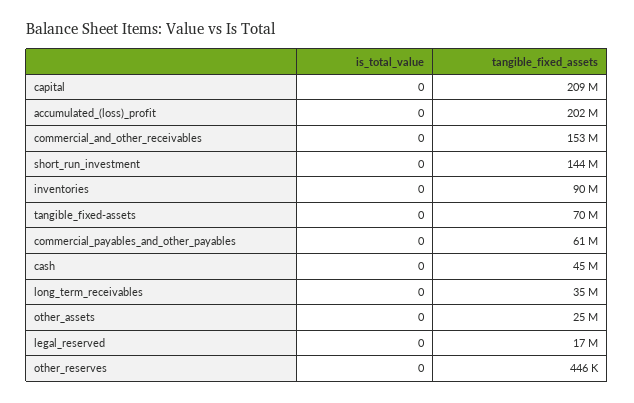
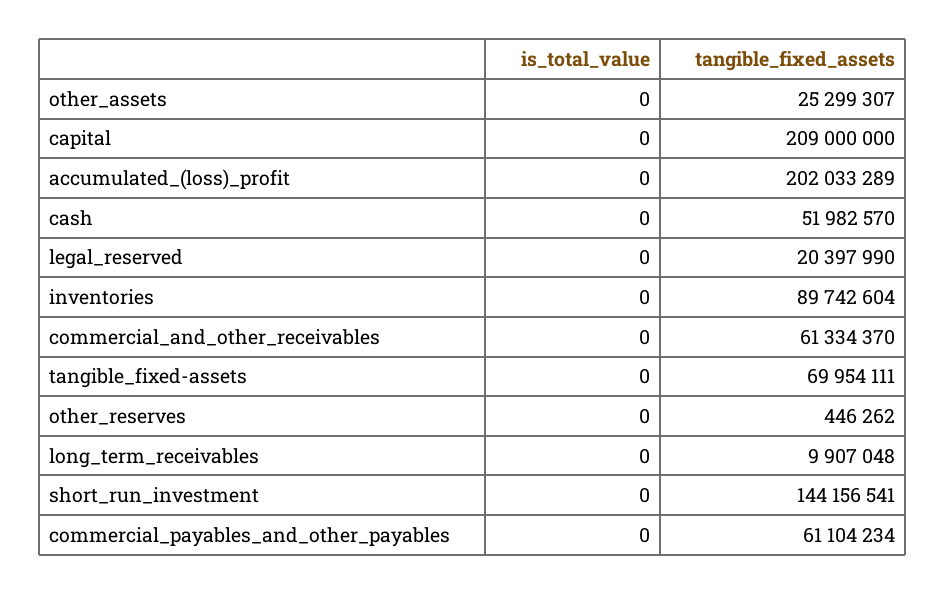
  {
    "is_total_value": {
      "capital": 0,
      "accumulated_(loss)_profit": 0,
      "commercial_and_other_receivables": 0,
      "short_run_investment": 0,
      "inventories": 0,
      "tangible_fixed-assets": 0,
      "commercial_payables_and_other_payables": 0,
      "cash": 0,
      "long_term_receivables": 0,
      "other_assets": 0,
      "legal_reserved": 0,
      "other_reserves": 0
    },
    "tangible_fixed_assets": {
      "capital": 209000000,
      "accumulated_(loss)_profit": 202033289,
-     "commercial_and_other_receivables": 153000000,
+     "commercial_and_other_receivables": 61334370,
      "short_run_investment": 144156541,
      "inventories": 89742604,
      "tangible_fixed-assets": 69954111,
      "commercial_payables_and_other_payables": 61104234,
-     "cash": 45000000,
+     "cash": 51982570,
-     "long_term_receivables": 35000000,
+     "long_term_receivables": 9907048,
      "other_assets": 25299307,
-     "legal_reserved": 17000000,
+     "legal_reserved": 20397990,
      "other_reserves": 446262
    }
  }

